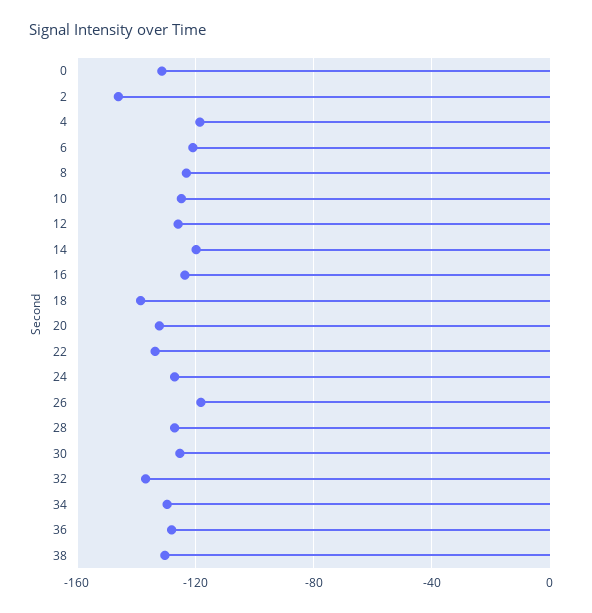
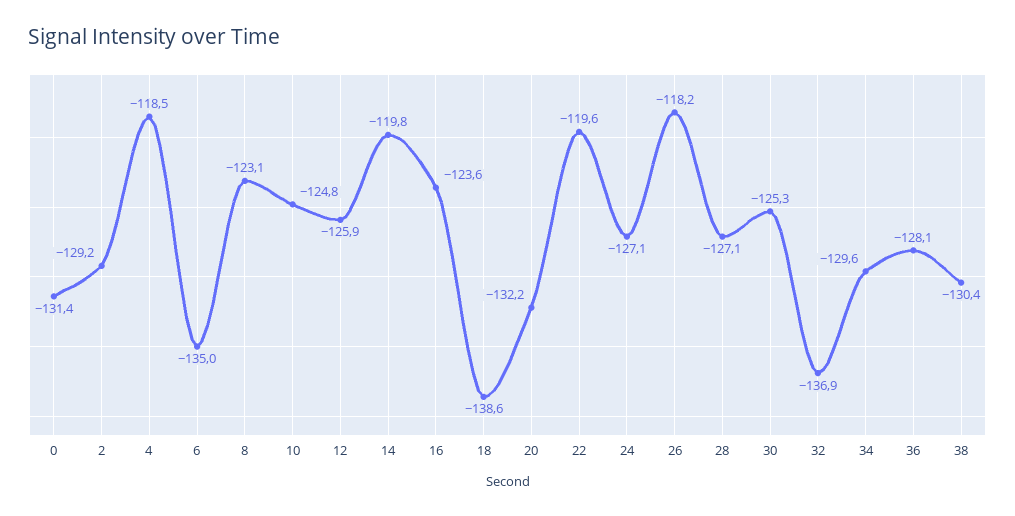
  {
    "0": -131.4,
-   "2": -145,
+   "2": -129.2,
    "4": -118.5,
-   "6": -120,
+   "6": -135,
    "8": -123.1,
    "10": -124.8,
    "12": -125.9,
    "14": -119.8,
    "16": -123.6,
    "18": -138.6,
    "20": -132.2,
-   "22": -135,
+   "22": -119.6,
    "24": -127.1,
    "26": -118.2,
    "28": -127.1,
    "30": -125.3,
    "32": -136.9,
    "34": -129.6,
    "36": -128.1,
    "38": -130.4
  }

